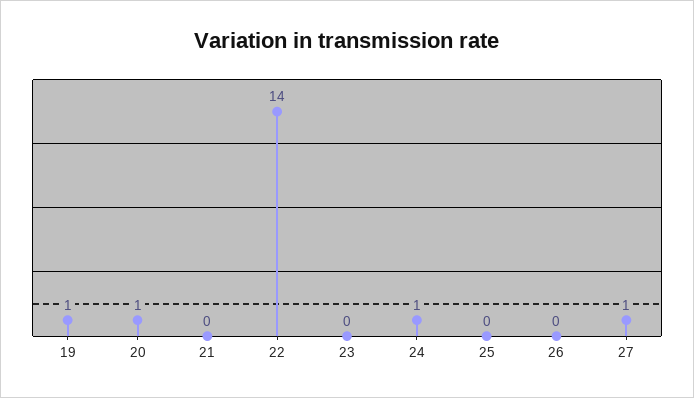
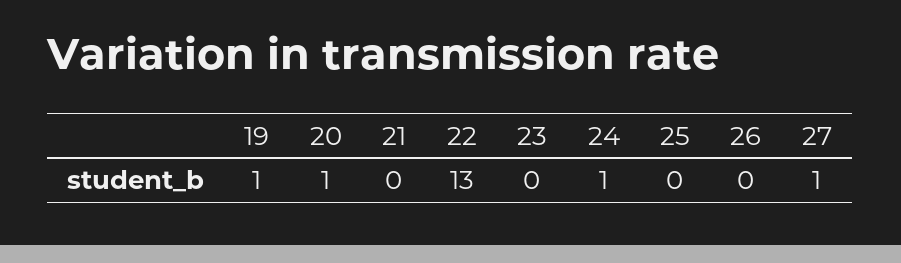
  {
    "19": 1,
    "20": 1,
    "21": 0,
-   "22": 14,
+   "22": 13,
    "23": 0,
    "24": 1,
    "25": 0,
    "26": 0,
    "27": 1
  }

